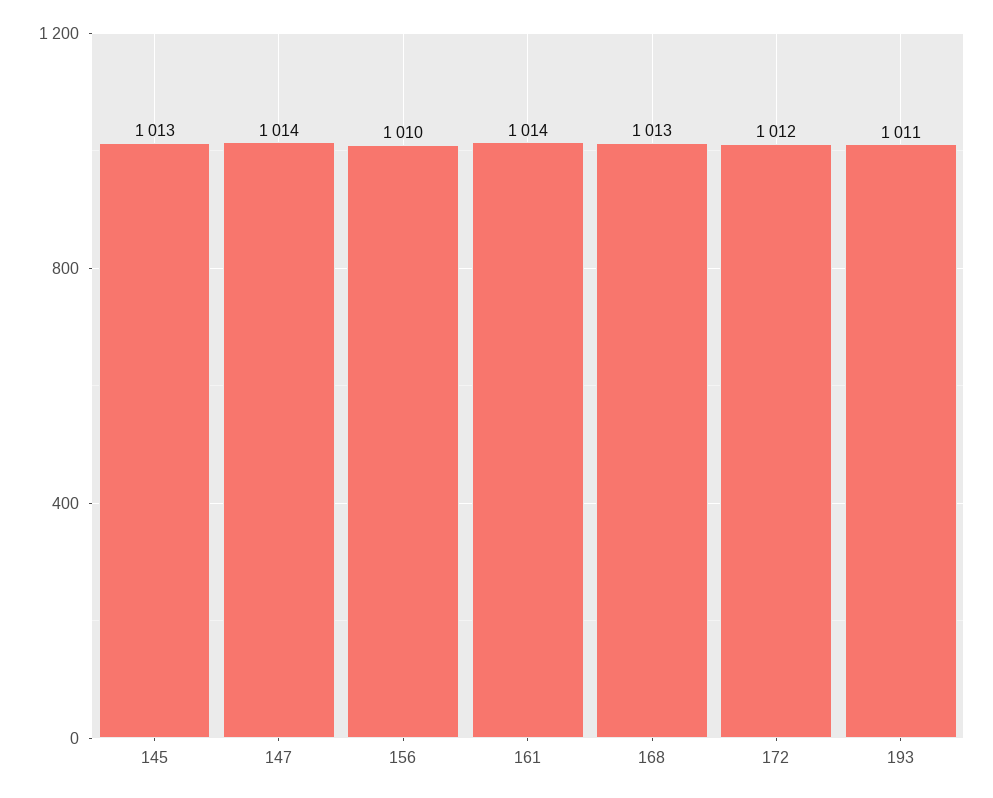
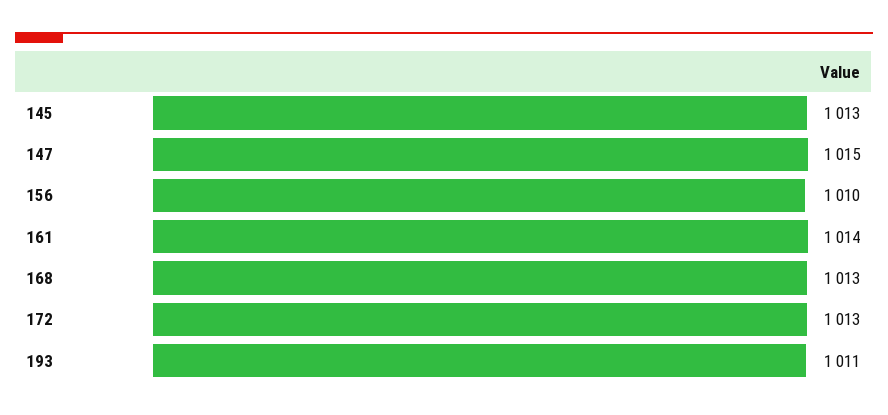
  {
    "145": 1013,
-   "147": 1014,
+   "147": 1015,
    "156": 1010,
    "161": 1014,
    "168": 1013,
-   "172": 1012,
+   "172": 1013,
    "193": 1011
  }

